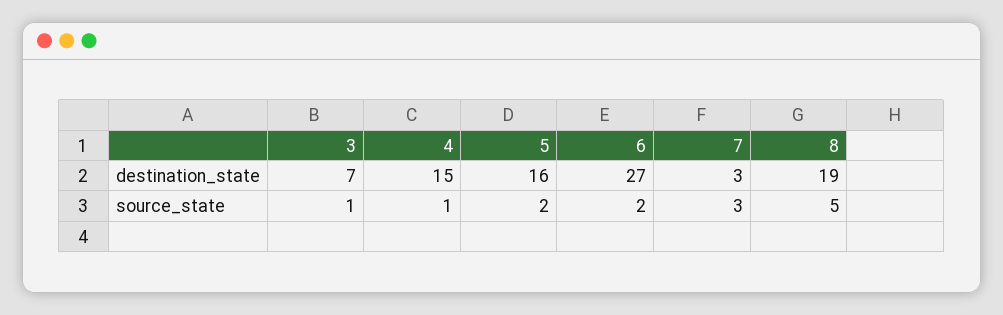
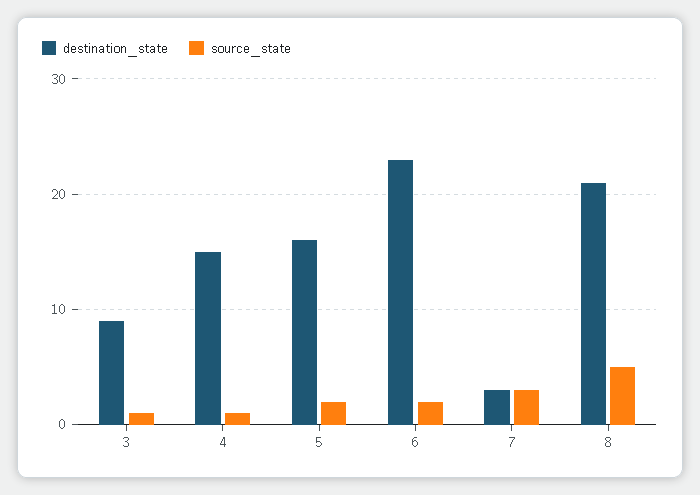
  {
    "destination_state": {
-     "3": 7,
+     "3": 9,
      "4": 15,
      "5": 16,
-     "6": 27,
+     "6": 23,
      "7": 3,
-     "8": 19
+     "8": 21
    },
    "source_state": {
      "3": 1,
      "4": 1,
      "5": 2,
      "6": 2,
      "7": 3,
      "8": 5
    }
  }

